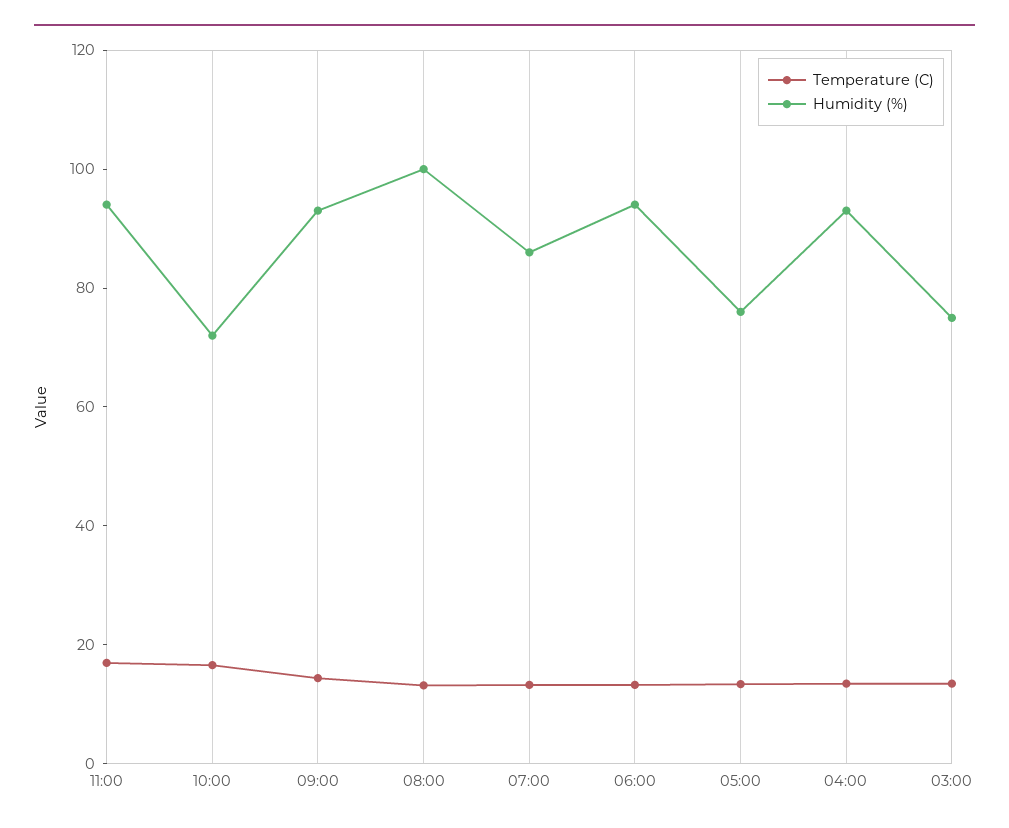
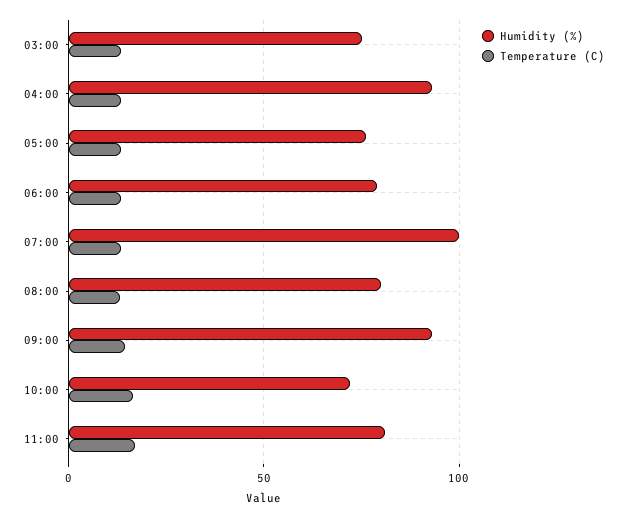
  {
    "Temperature (C)": {
      "11:00": 15,
      "10:00": 15,
      "09:00": 15,
      "08:00": 15,
      "07:00": 15,
      "06:00": 15,
      "05:00": 15,
      "04:00": 15,
      "03:00": 15
    },
    "Humidity (%)": {
-     "11:00": 95,
+     "11:00": 80,
      "10:00": 70,
      "09:00": 95,
-     "08:00": 100,
+     "08:00": 80,
-     "07:00": 85,
+     "07:00": 100,
-     "06:00": 95,
+     "06:00": 80,
      "05:00": 75,
      "04:00": 95,
      "03:00": 75
    }
  }

